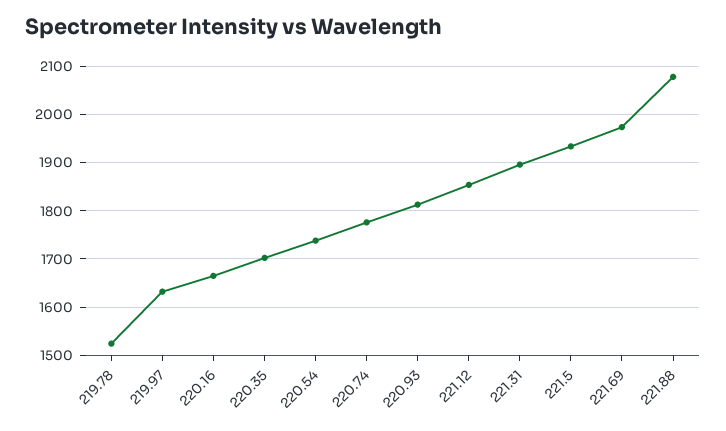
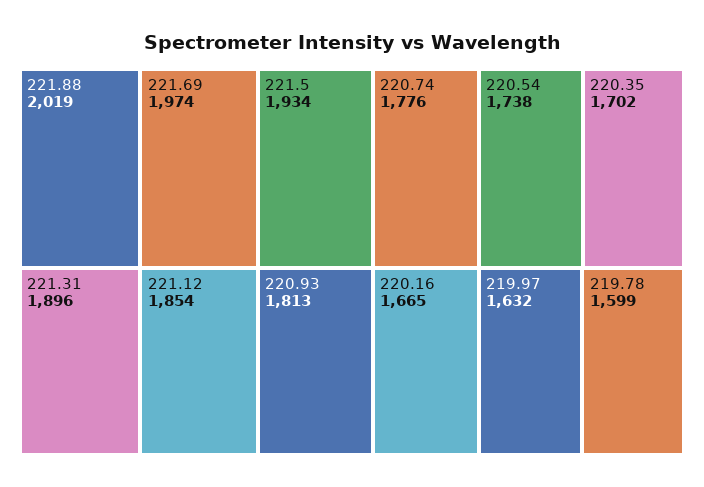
  {
-   "219.78": 1520,
+   "219.78": 1599,
    "219.97": 1632,
    "220.16": 1665,
    "220.35": 1702,
    "220.54": 1738,
    "220.74": 1776,
    "220.93": 1813,
    "221.12": 1854,
    "221.31": 1896,
    "221.5": 1934,
    "221.69": 1974,
-   "221.88": 2080
+   "221.88": 2019
  }

